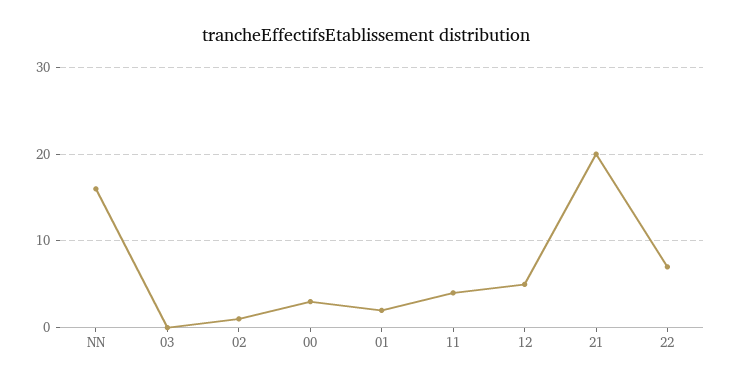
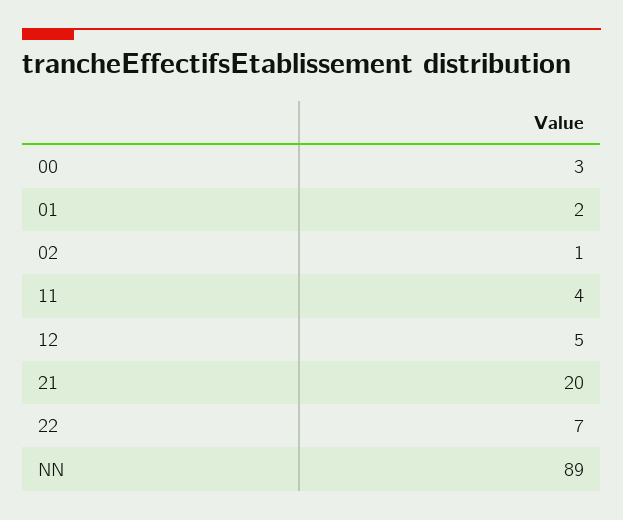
  {
-   "NN": 16,
+   "NN": 89,
-   "03": 0,
    "02": 1,
    "00": 3,
    "01": 2,
    "11": 4,
    "12": 5,
    "21": 20,
    "22": 7
  }

